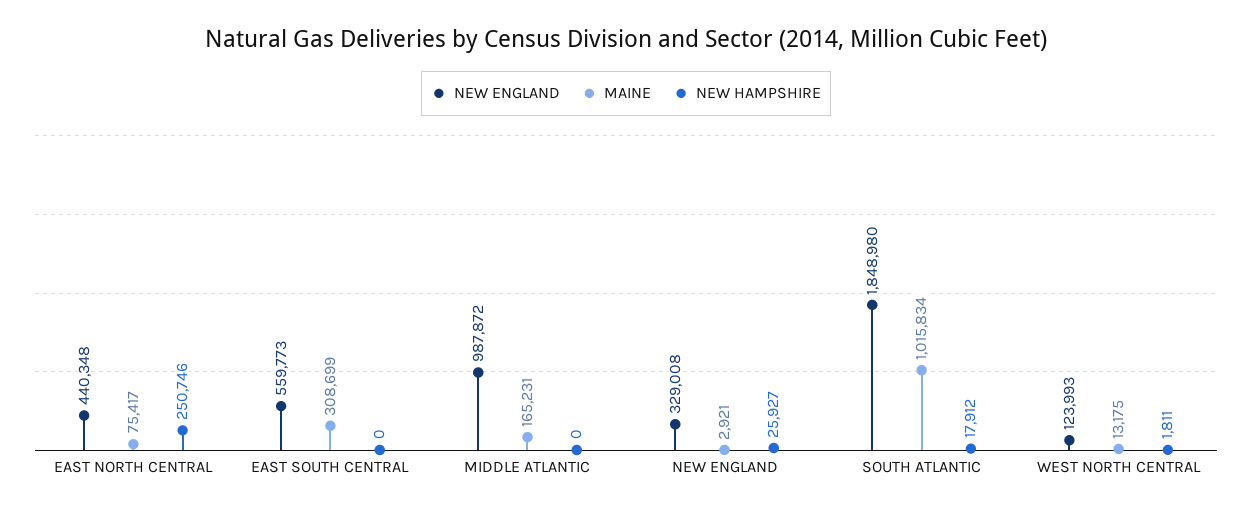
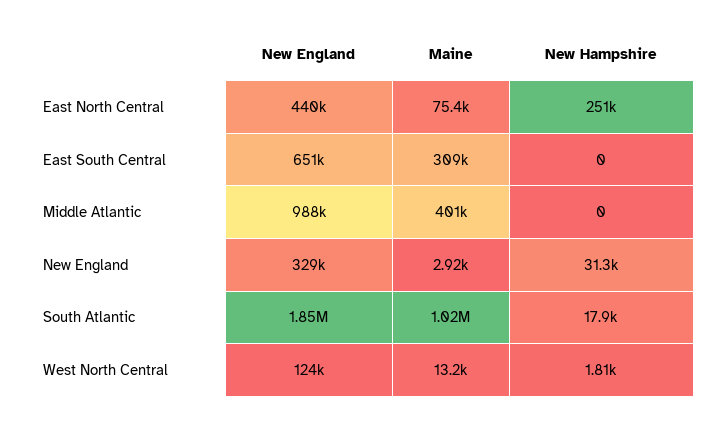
  {
    "NEW ENGLAND": {
      "EAST NORTH CENTRAL": 440348,
-     "EAST SOUTH CENTRAL": 559773,
+     "EAST SOUTH CENTRAL": 651000,
      "MIDDLE ATLANTIC": 987872,
      "NEW ENGLAND": 329008,
      "SOUTH ATLANTIC": 1848980,
      "WEST NORTH CENTRAL": 123993
    },
    "MAINE": {
      "EAST NORTH CENTRAL": 75417,
      "EAST SOUTH CENTRAL": 308699,
-     "MIDDLE ATLANTIC": 165231,
+     "MIDDLE ATLANTIC": 401000,
      "NEW ENGLAND": 2921,
      "SOUTH ATLANTIC": 1015834,
      "WEST NORTH CENTRAL": 13175
    },
    "NEW HAMPSHIRE": {
      "EAST NORTH CENTRAL": 250746,
      "EAST SOUTH CENTRAL": 0,
      "MIDDLE ATLANTIC": 0,
-     "NEW ENGLAND": 25927,
+     "NEW ENGLAND": 31300,
      "SOUTH ATLANTIC": 17912,
      "WEST NORTH CENTRAL": 1811
    }
  }

